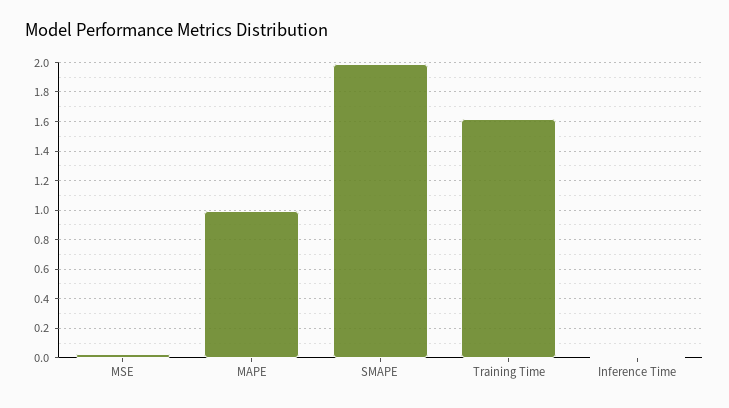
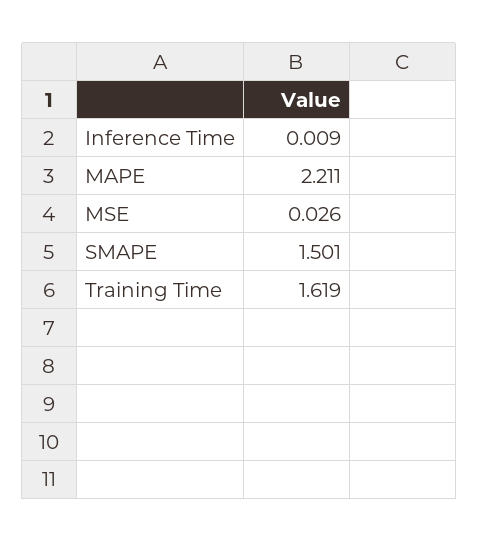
  {
    "MSE": 0.026,
-   "MAPE": 1,
+   "MAPE": 2.211,
-   "SMAPE": 2,
+   "SMAPE": 1.501,
    "Training Time": 1.619,
    "Inference Time": 0.009
  }

